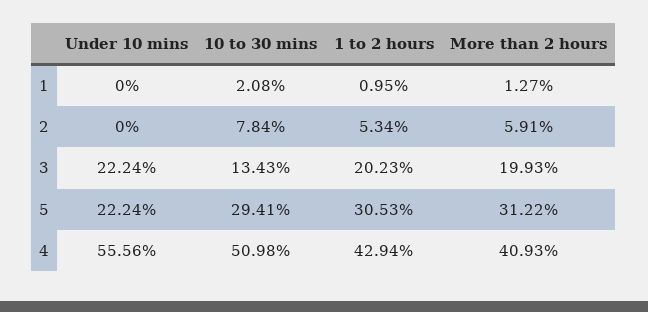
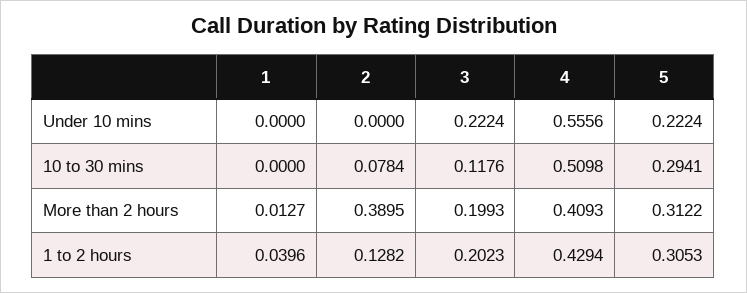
  {
    "Under 10 mins": {
      "1": 0,
      "2": 0,
      "3": 0.2224,
      "5": 0.2224,
      "4": 0.5556
    },
    "10 to 30 mins": {
-     "1": 0.0208,
+     "1": 0,
      "2": 0.0784,
-     "3": 0.1343,
+     "3": 0.1176,
      "5": 0.2941,
      "4": 0.5098
    },
    "1 to 2 hours": {
-     "1": 0.0095,
+     "1": 0.0396,
-     "2": 0.0534,
+     "2": 0.1282,
      "3": 0.2023,
      "5": 0.3053,
      "4": 0.4294
    },
    "More than 2 hours": {
      "1": 0.0127,
-     "2": 0.0591,
+     "2": 0.3895,
      "3": 0.1993,
      "5": 0.3122,
      "4": 0.4093
    }
  }

